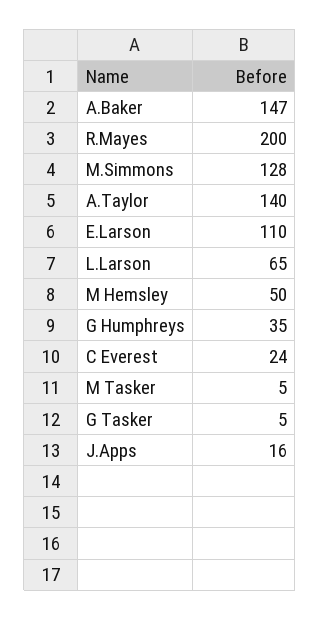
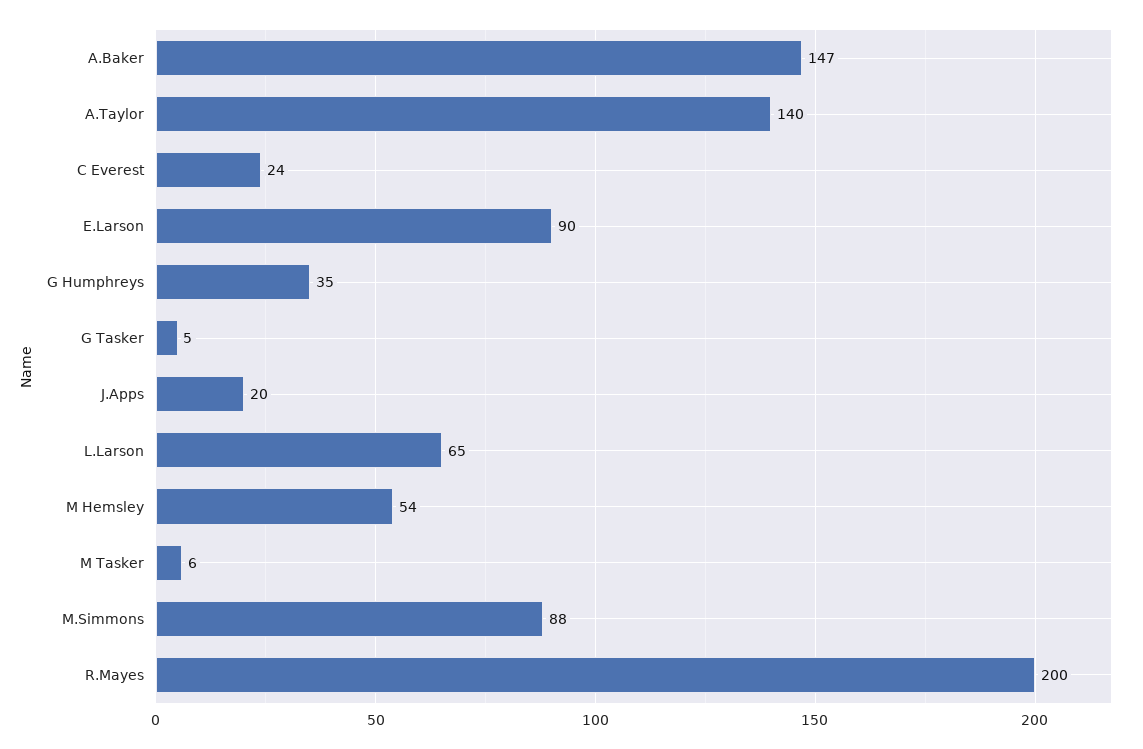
  {
    "A.Baker": 147,
    "R.Mayes": 200,
-   "M.Simmons": 128,
+   "M.Simmons": 88,
    "A.Taylor": 140,
-   "E.Larson": 110,
+   "E.Larson": 90,
    "L.Larson": 65,
-   "M Hemsley": 50,
+   "M Hemsley": 54,
    "G Humphreys": 35,
    "C Everest": 24,
-   "M Tasker": 5,
+   "M Tasker": 6,
    "G Tasker": 5,
-   "J.Apps": 16
+   "J.Apps": 20
  }

